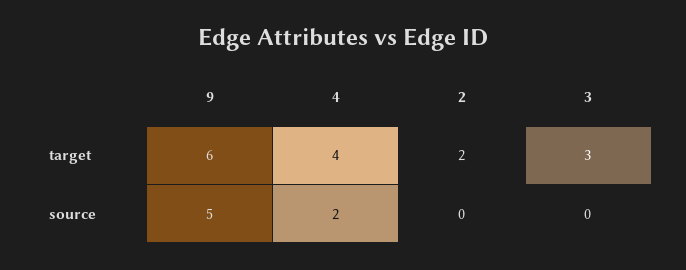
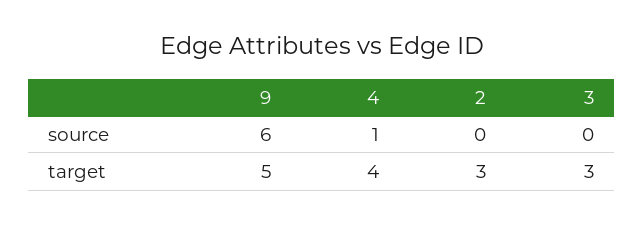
  {
    "9": {
-     "target": 6,
+     "target": 5,
-     "source": 5
+     "source": 6
    },
    "4": {
      "target": 4,
-     "source": 2
+     "source": 1
    },
    "2": {
-     "target": 2,
+     "target": 3,
      "source": 0
    },
    "3": {
      "target": 3,
      "source": 0
    }
  }

